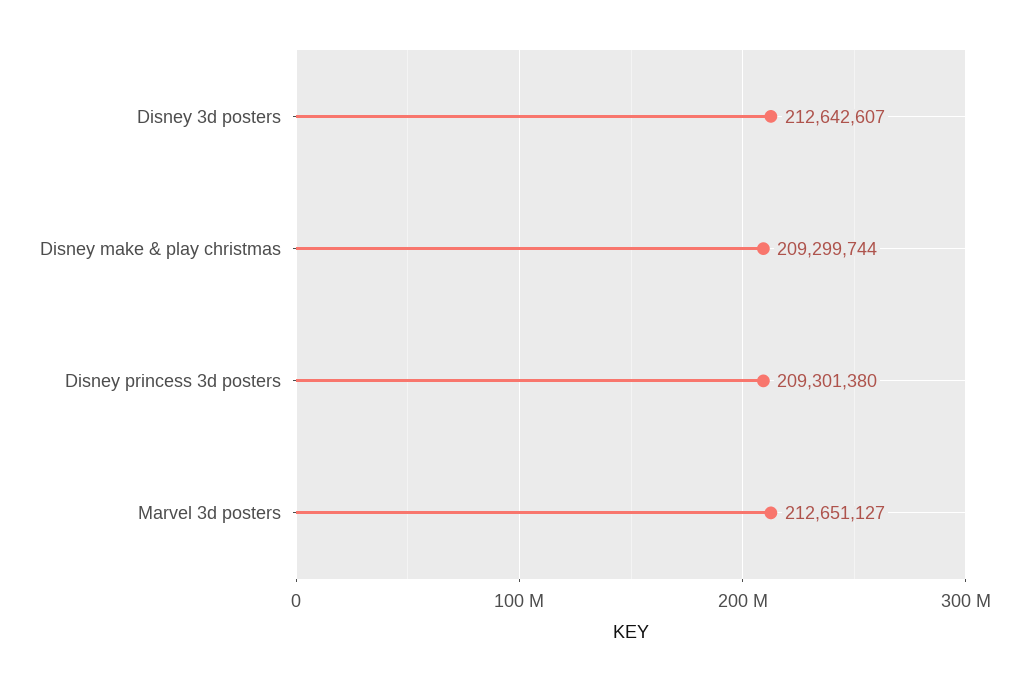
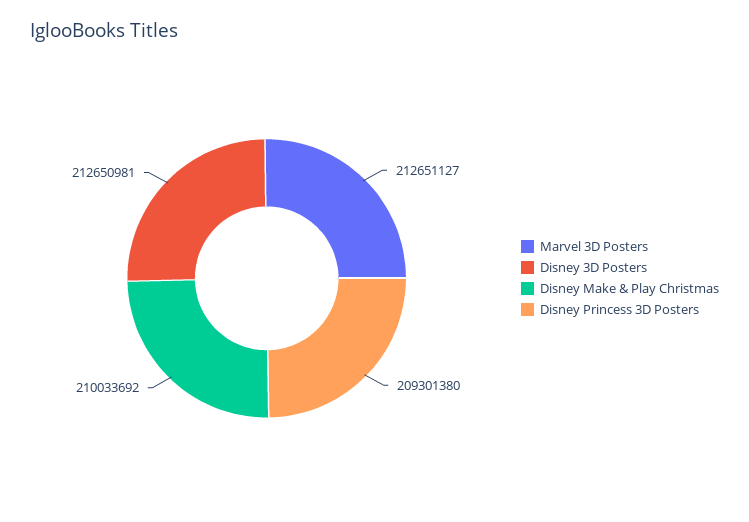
  {
-   "Disney 3d posters": 212642607,
+   "Disney 3d posters": 212650981,
-   "Disney make & play christmas": 209299744,
+   "Disney make & play christmas": 210033692,
    "Disney princess 3d posters": 209301380,
    "Marvel 3d posters": 212651127
  }

